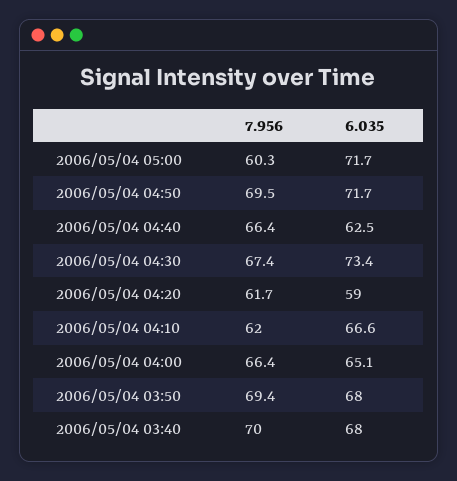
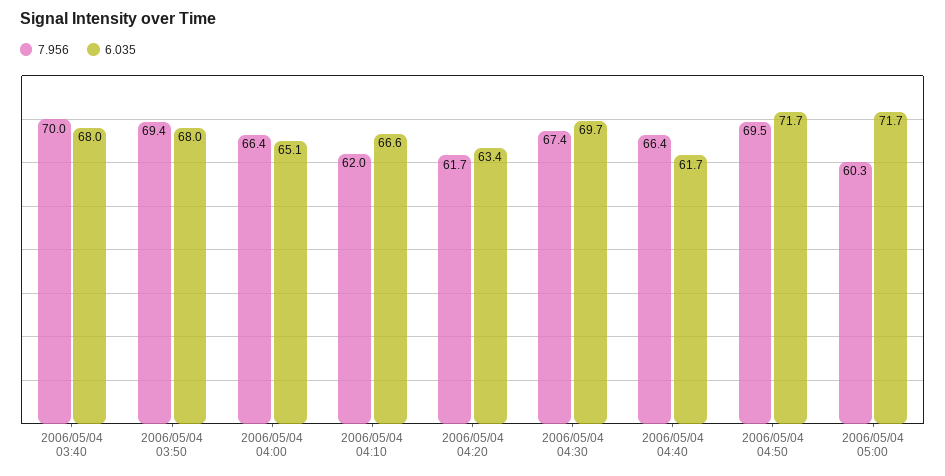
  {
    "7.956": {
      "2006/05/04 05:00": 60.3,
      "2006/05/04 04:50": 69.5,
      "2006/05/04 04:40": 66.4,
      "2006/05/04 04:30": 67.4,
      "2006/05/04 04:20": 61.7,
      "2006/05/04 04:10": 62,
      "2006/05/04 04:00": 66.4,
      "2006/05/04 03:50": 69.4,
      "2006/05/04 03:40": 70
    },
    "6.035": {
      "2006/05/04 05:00": 71.7,
      "2006/05/04 04:50": 71.7,
-     "2006/05/04 04:40": 62.5,
+     "2006/05/04 04:40": 61.7,
-     "2006/05/04 04:30": 73.4,
+     "2006/05/04 04:30": 69.7,
-     "2006/05/04 04:20": 59,
+     "2006/05/04 04:20": 63.4,
      "2006/05/04 04:10": 66.6,
      "2006/05/04 04:00": 65.1,
      "2006/05/04 03:50": 68,
      "2006/05/04 03:40": 68
    }
  }

